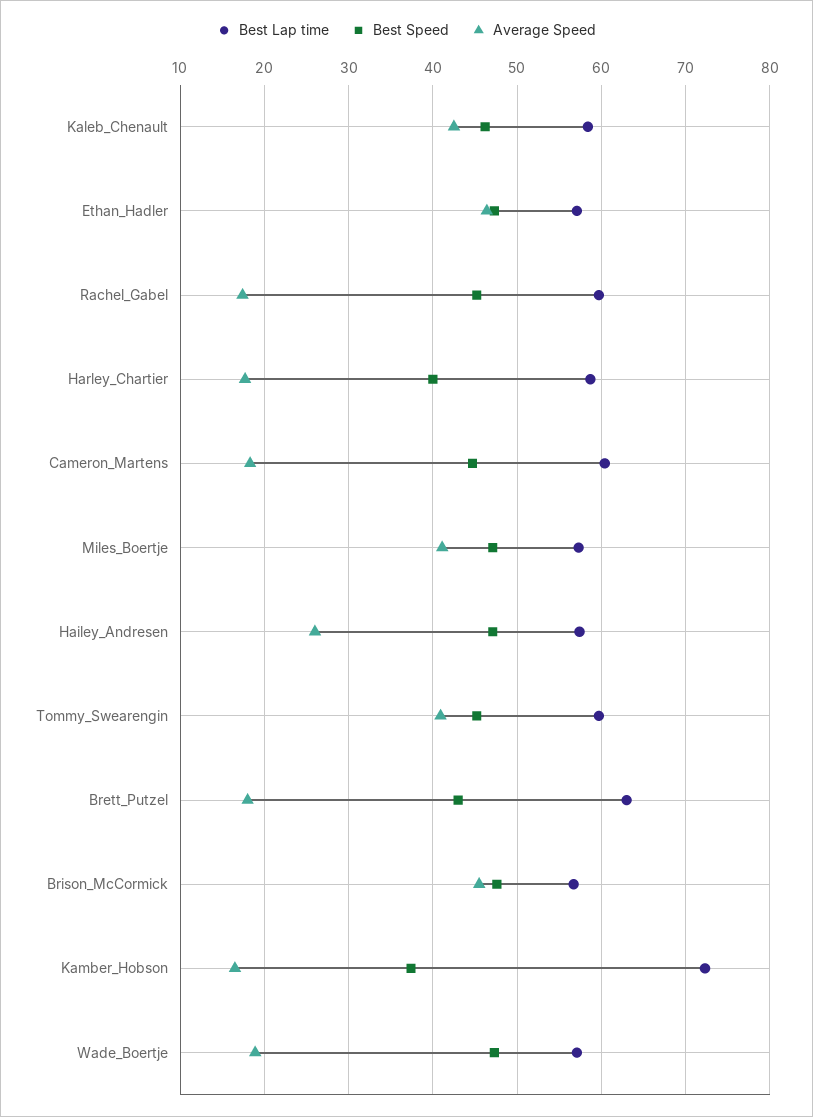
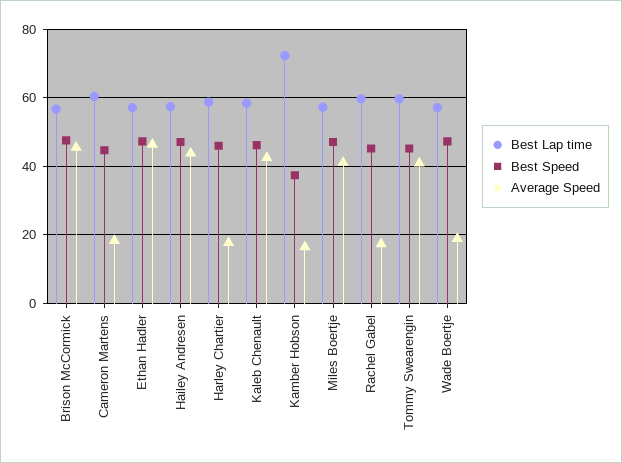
  {
    "Best Lap time": {
      "Kaleb_Chenault": 58,
      "Ethan_Hadler": 57,
      "Rachel_Gabel": 60,
      "Harley_Chartier": 59,
      "Cameron_Martens": 60,
      "Miles_Boertje": 57,
      "Hailey_Andresen": 57,
      "Tommy_Swearengin": 60,
-     "Brett_Putzel": 63,
      "Brison_McCormick": 57,
      "Kamber_Hobson": 72,
      "Wade_Boertje": 57
    },
    "Best Speed": {
      "Kaleb_Chenault": 46,
      "Ethan_Hadler": 47,
      "Rachel_Gabel": 45,
-     "Harley_Chartier": 40,
+     "Harley_Chartier": 46,
      "Cameron_Martens": 45,
      "Miles_Boertje": 47,
      "Hailey_Andresen": 47,
      "Tommy_Swearengin": 45,
-     "Brett_Putzel": 43,
      "Brison_McCormick": 48,
      "Kamber_Hobson": 37,
      "Wade_Boertje": 47
    },
    "Average Speed": {
      "Kaleb_Chenault": 43,
      "Ethan_Hadler": 46,
      "Rachel_Gabel": 17,
      "Harley_Chartier": 18,
      "Cameron_Martens": 18,
      "Miles_Boertje": 41,
-     "Hailey_Andresen": 26,
+     "Hailey_Andresen": 44,
      "Tommy_Swearengin": 41,
-     "Brett_Putzel": 18,
      "Brison_McCormick": 46,
      "Kamber_Hobson": 17,
      "Wade_Boertje": 19
    }
  }

